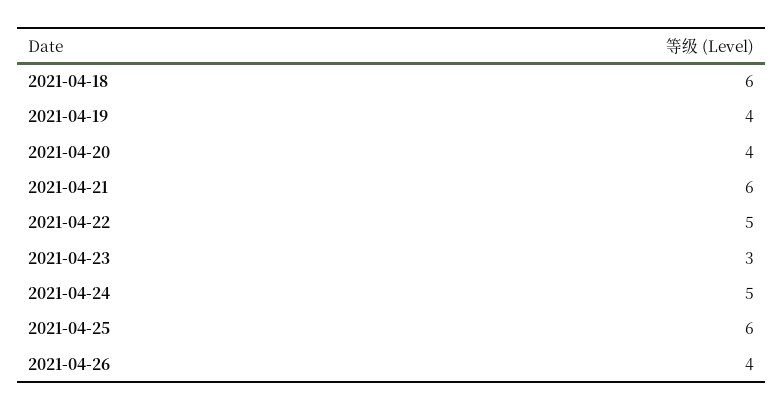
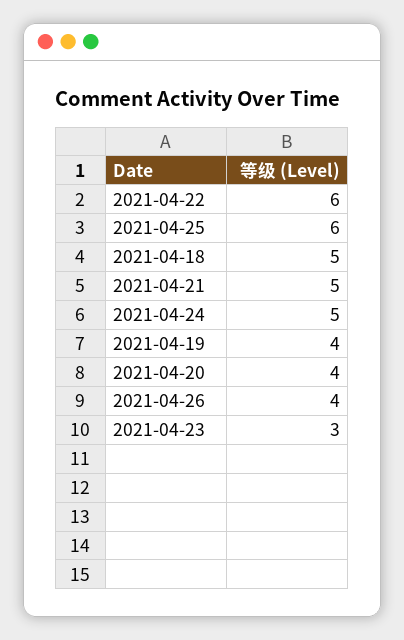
  {
-   "2021-04-18": 6,
+   "2021-04-18": 5,
    "2021-04-19": 4,
    "2021-04-20": 4,
-   "2021-04-21": 6,
+   "2021-04-21": 5,
-   "2021-04-22": 5,
+   "2021-04-22": 6,
    "2021-04-23": 3,
    "2021-04-24": 5,
    "2021-04-25": 6,
    "2021-04-26": 4
  }

